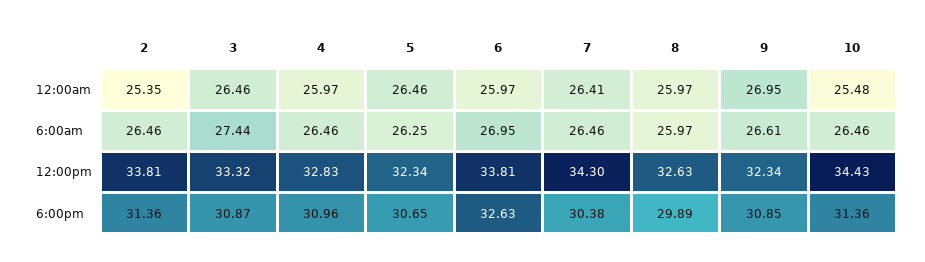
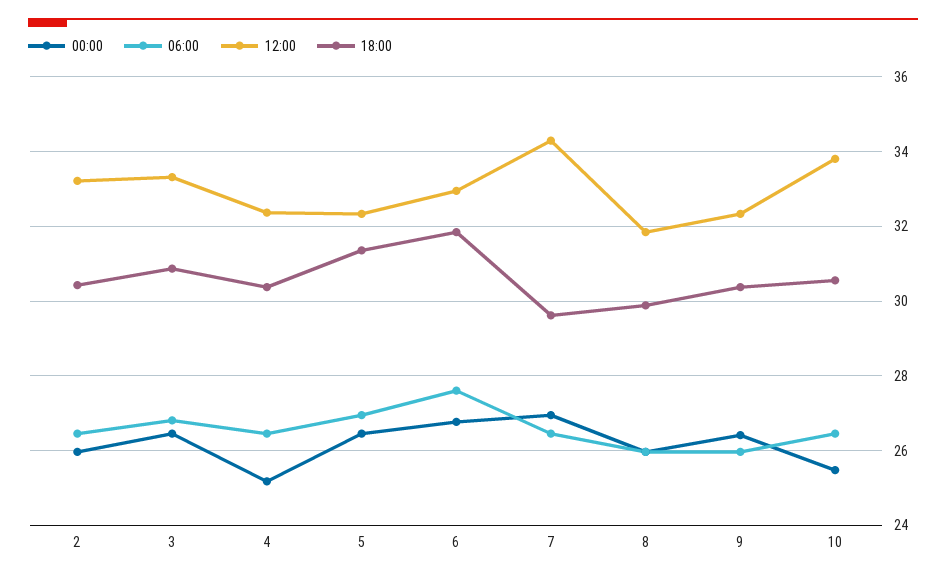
  {
    "12:00am": {
-     "2": 25.35,
+     "2": 26,
      "3": 26.46,
-     "4": 25.97,
+     "4": 25.2,
      "5": 26.46,
-     "6": 25.97,
+     "6": 26.8,
-     "7": 26.41,
+     "7": 27,
      "8": 25.97,
-     "9": 26.95,
+     "9": 26.4,
      "10": 25.48
    },
    "6:00am": {
      "2": 26.46,
-     "3": 27.44,
+     "3": 26.8,
      "4": 26.46,
-     "5": 26.25,
+     "5": 27,
-     "6": 26.95,
+     "6": 27.6,
      "7": 26.46,
      "8": 25.97,
-     "9": 26.61,
+     "9": 26,
      "10": 26.46
    },
    "12:00pm": {
-     "2": 33.81,
+     "2": 33.2,
      "3": 33.32,
-     "4": 32.83,
+     "4": 32.4,
      "5": 32.34,
-     "6": 33.81,
+     "6": 33,
      "7": 34.3,
-     "8": 32.63,
+     "8": 31.8,
      "9": 32.34,
-     "10": 34.43
+     "10": 33.8
    },
    "6:00pm": {
-     "2": 31.36,
+     "2": 30.4,
      "3": 30.87,
-     "4": 30.96,
+     "4": 30.4,
-     "5": 30.65,
+     "5": 31.4,
-     "6": 32.63,
+     "6": 31.8,
-     "7": 30.38,
+     "7": 29.6,
      "8": 29.89,
-     "9": 30.85,
+     "9": 30.4,
-     "10": 31.36
+     "10": 30.6
    }
  }

